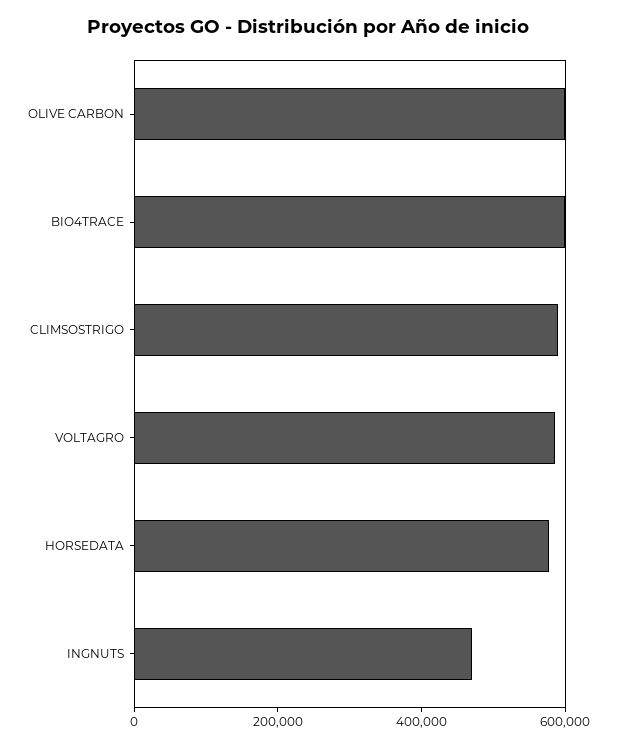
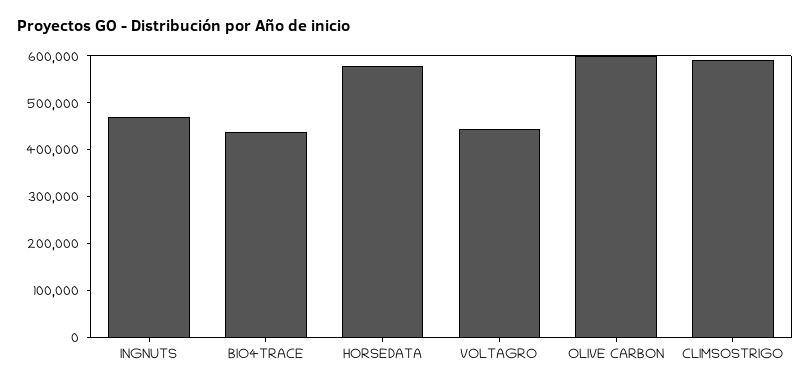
  {
    "OLIVE CARBON": 600000,
-   "BIO4TRACE": 600000,
+   "BIO4TRACE": 440000,
    "CLIMSOSTRIGO": 600000,
-   "VOLTAGRO": 600000,
+   "VOLTAGRO": 440000,
    "HORSEDATA": 580000,
    "INGNUTS": 480000
  }

